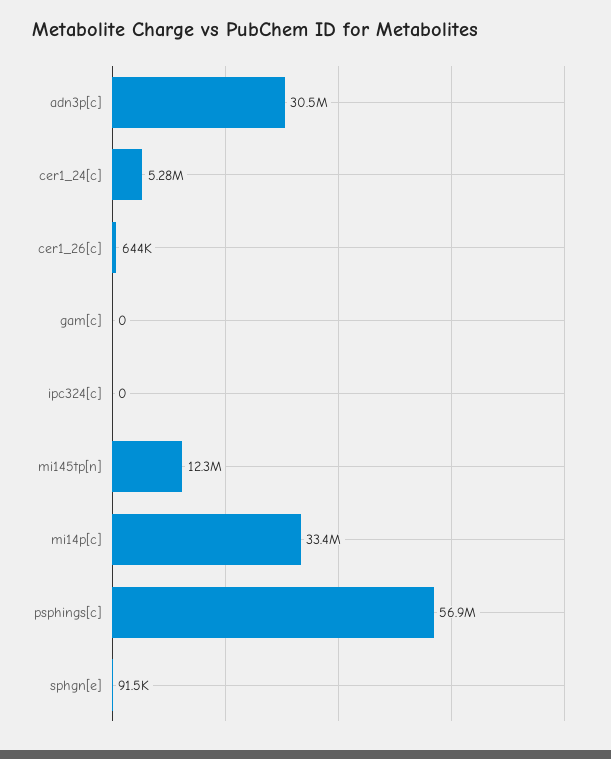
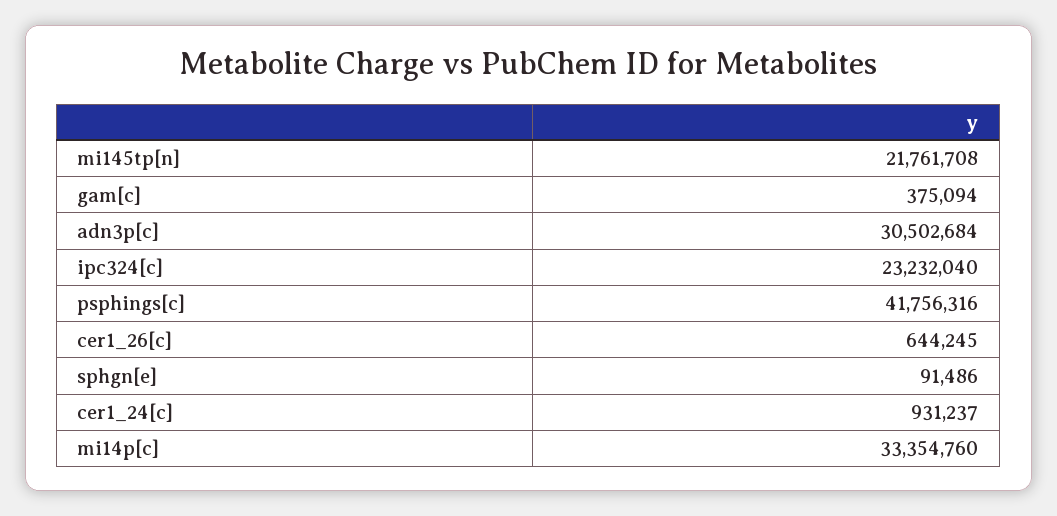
  {
    "adn3p[c]": 30502684,
-   "cer1_24[c]": 5280000,
+   "cer1_24[c]": 931237,
    "cer1_26[c]": 644245,
-   "gam[c]": 0,
+   "gam[c]": 375094,
-   "ipc324[c]": 0,
+   "ipc324[c]": 23232040,
-   "mi145tp[n]": 12300000,
+   "mi145tp[n]": 21761708,
    "mi14p[c]": 33354760,
-   "psphings[c]": 56900000,
+   "psphings[c]": 41756316,
    "sphgn[e]": 91486
  }

